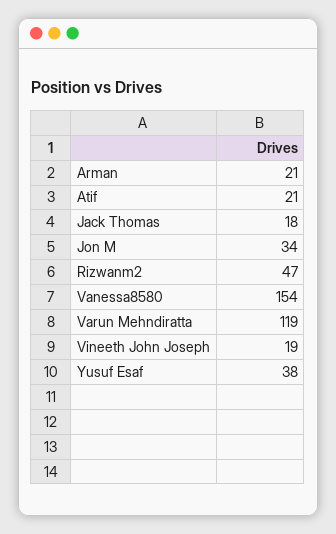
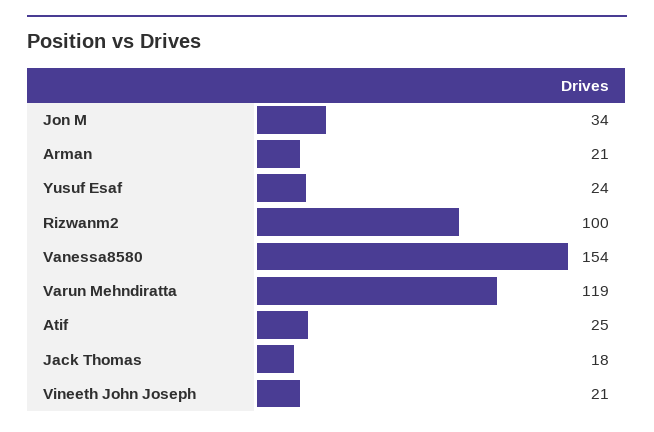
  {
    "Arman": 21,
-   "Atif": 21,
+   "Atif": 25,
    "Jack Thomas": 18,
    "Jon M": 34,
-   "Rizwanm2": 47,
+   "Rizwanm2": 100,
    "Vanessa8580": 154,
    "Varun Mehndiratta": 119,
-   "Vineeth John Joseph": 19,
+   "Vineeth John Joseph": 21,
-   "Yusuf Esaf": 38
+   "Yusuf Esaf": 24
  }

